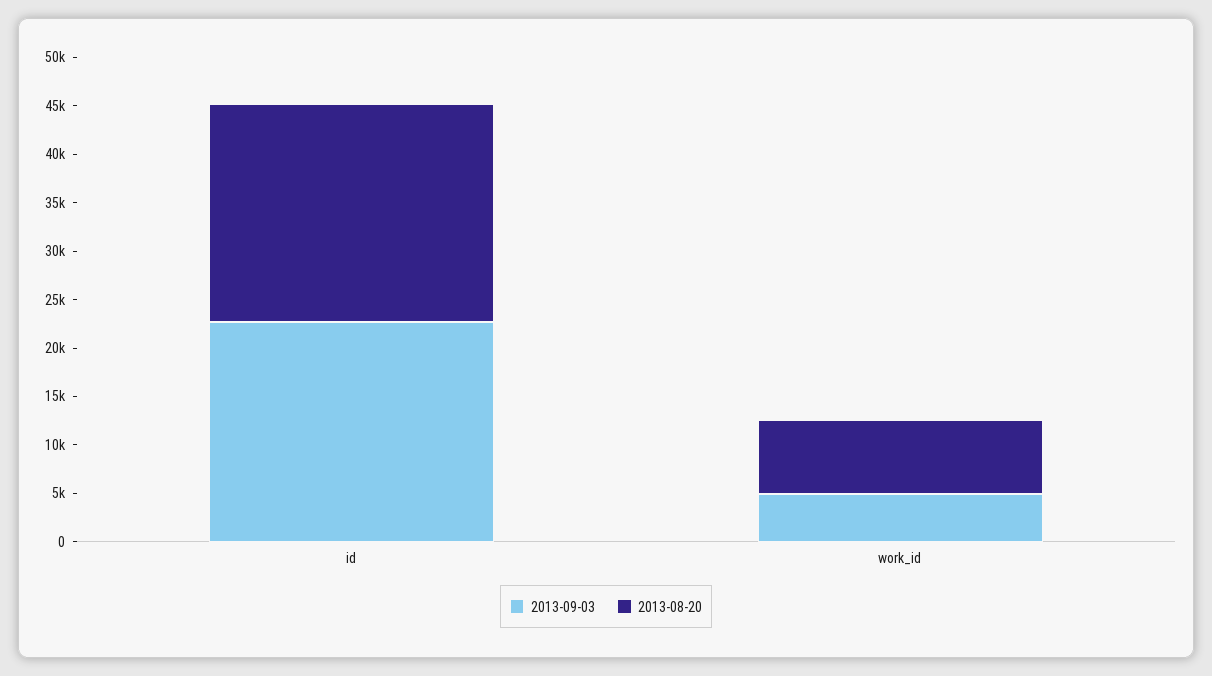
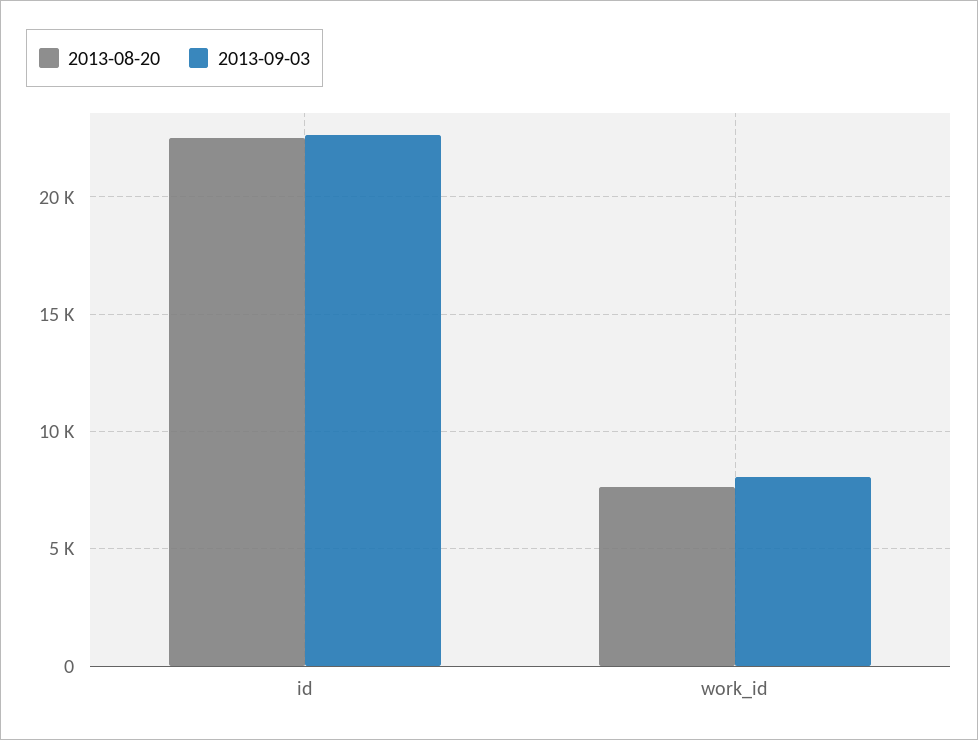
  {
    "2013-09-03": {
      "id": 22500,
-     "work_id": 5000
+     "work_id": 8000
    },
    "2013-08-20": {
      "id": 22500,
      "work_id": 7500
    }
  }

